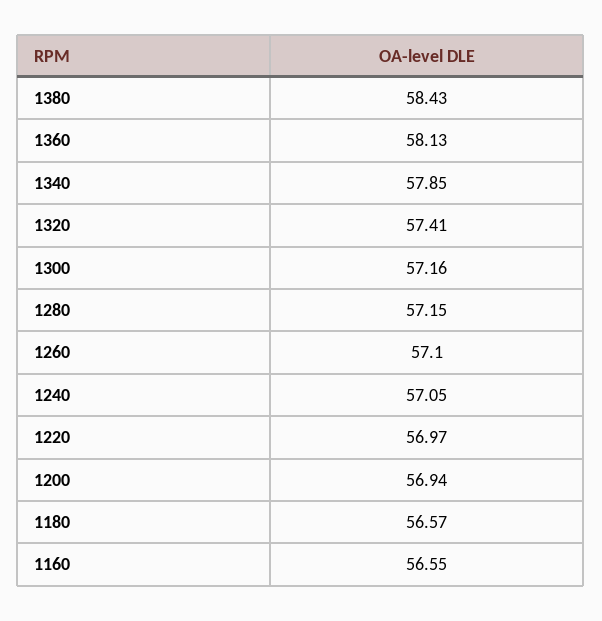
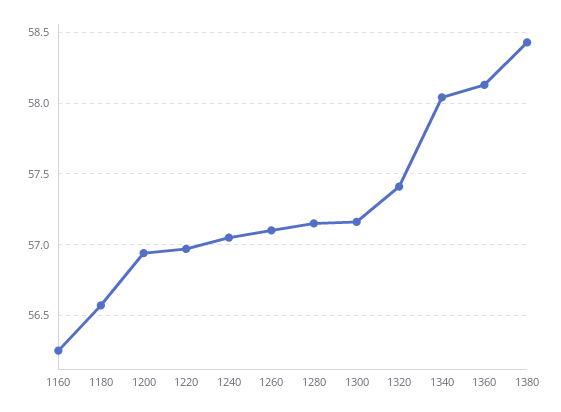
  {
    "1380": 58.43,
    "1360": 58.13,
-   "1340": 57.85,
+   "1340": 58.05,
    "1320": 57.41,
    "1300": 57.16,
    "1280": 57.15,
    "1260": 57.1,
    "1240": 57.05,
    "1220": 56.97,
    "1200": 56.94,
    "1180": 56.57,
-   "1160": 56.55
+   "1160": 56.25
  }

